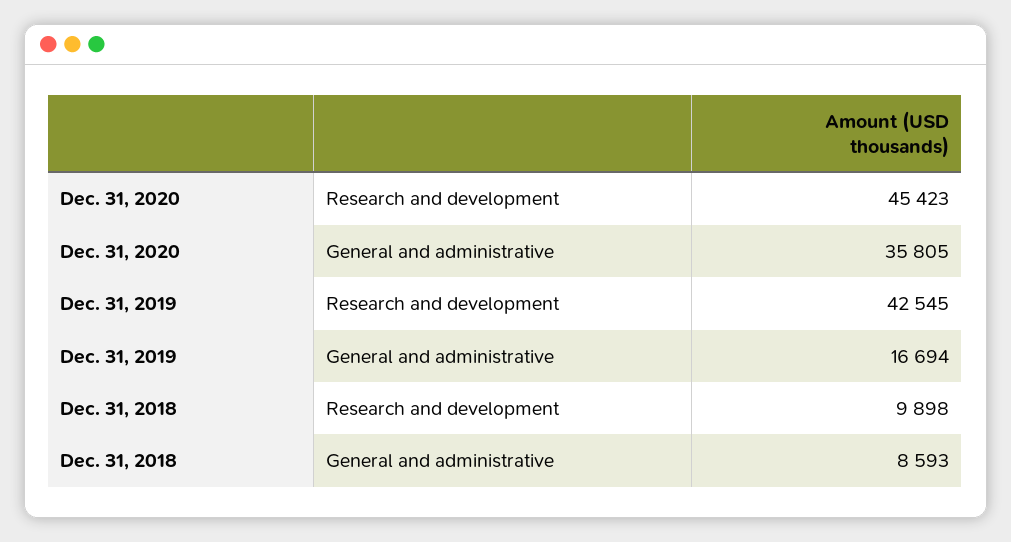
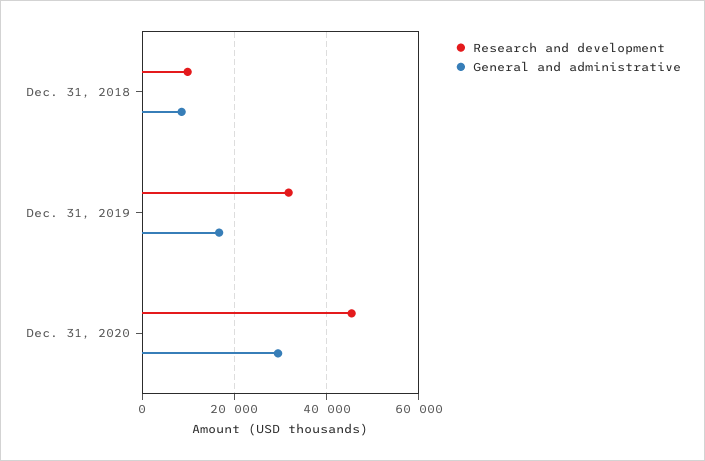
  {
    "Research and development": {
      "Dec. 31, 2020": 45423,
-     "Dec. 31, 2019": 42545,
+     "Dec. 31, 2019": 32000,
      "Dec. 31, 2018": 9898
    },
    "General and administrative": {
-     "Dec. 31, 2020": 35805,
+     "Dec. 31, 2020": 30000,
      "Dec. 31, 2019": 16694,
      "Dec. 31, 2018": 8593
    }
  }

